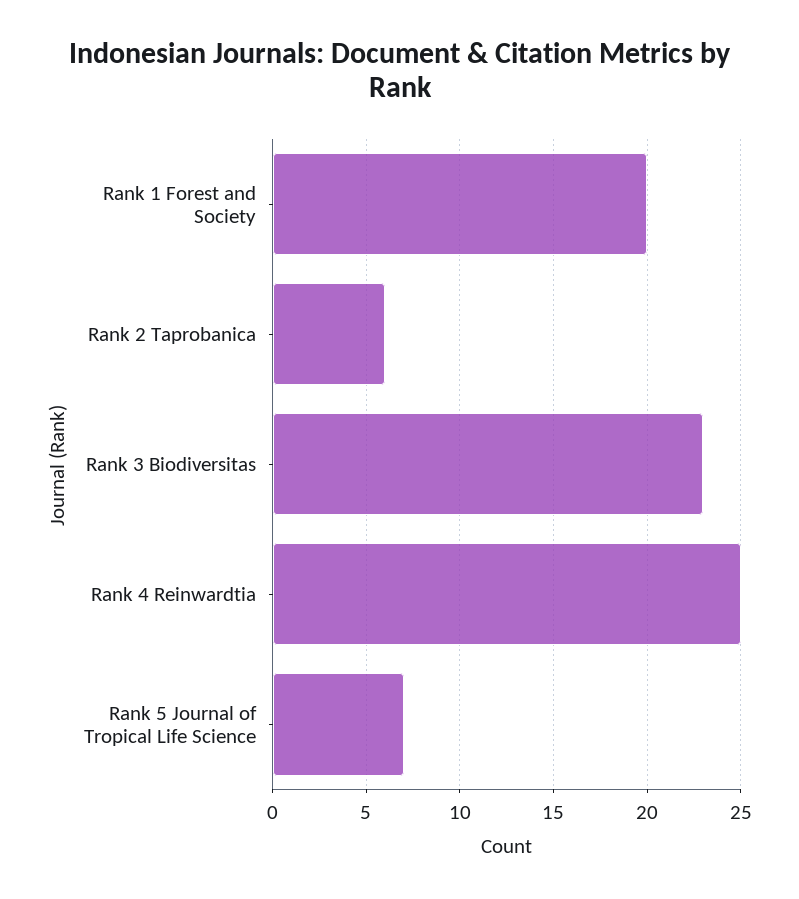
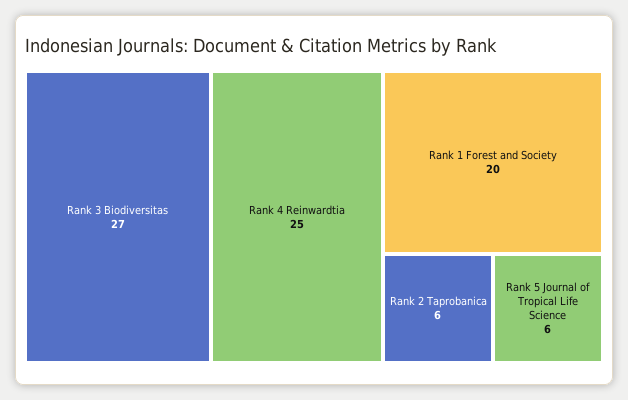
  {
    "Rank 1 Forest and Society": 20,
    "Rank 2 Taprobanica": 6,
-   "Rank 3 Biodiversitas": 23,
+   "Rank 3 Biodiversitas": 27,
    "Rank 4 Reinwardtia": 25,
-   "Rank 5 Journal of Tropical Life Science": 7
+   "Rank 5 Journal of Tropical Life Science": 6
  }

